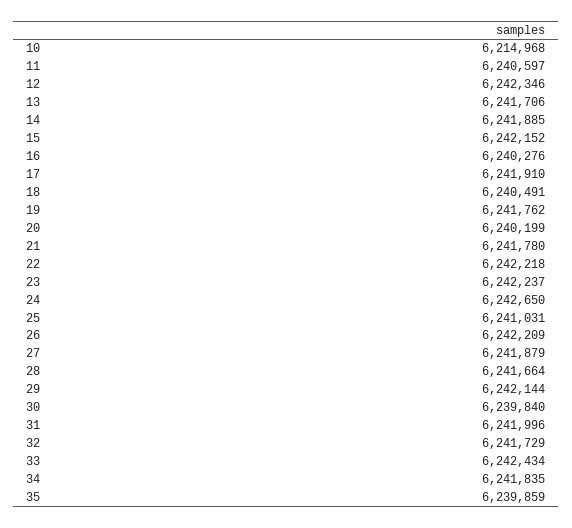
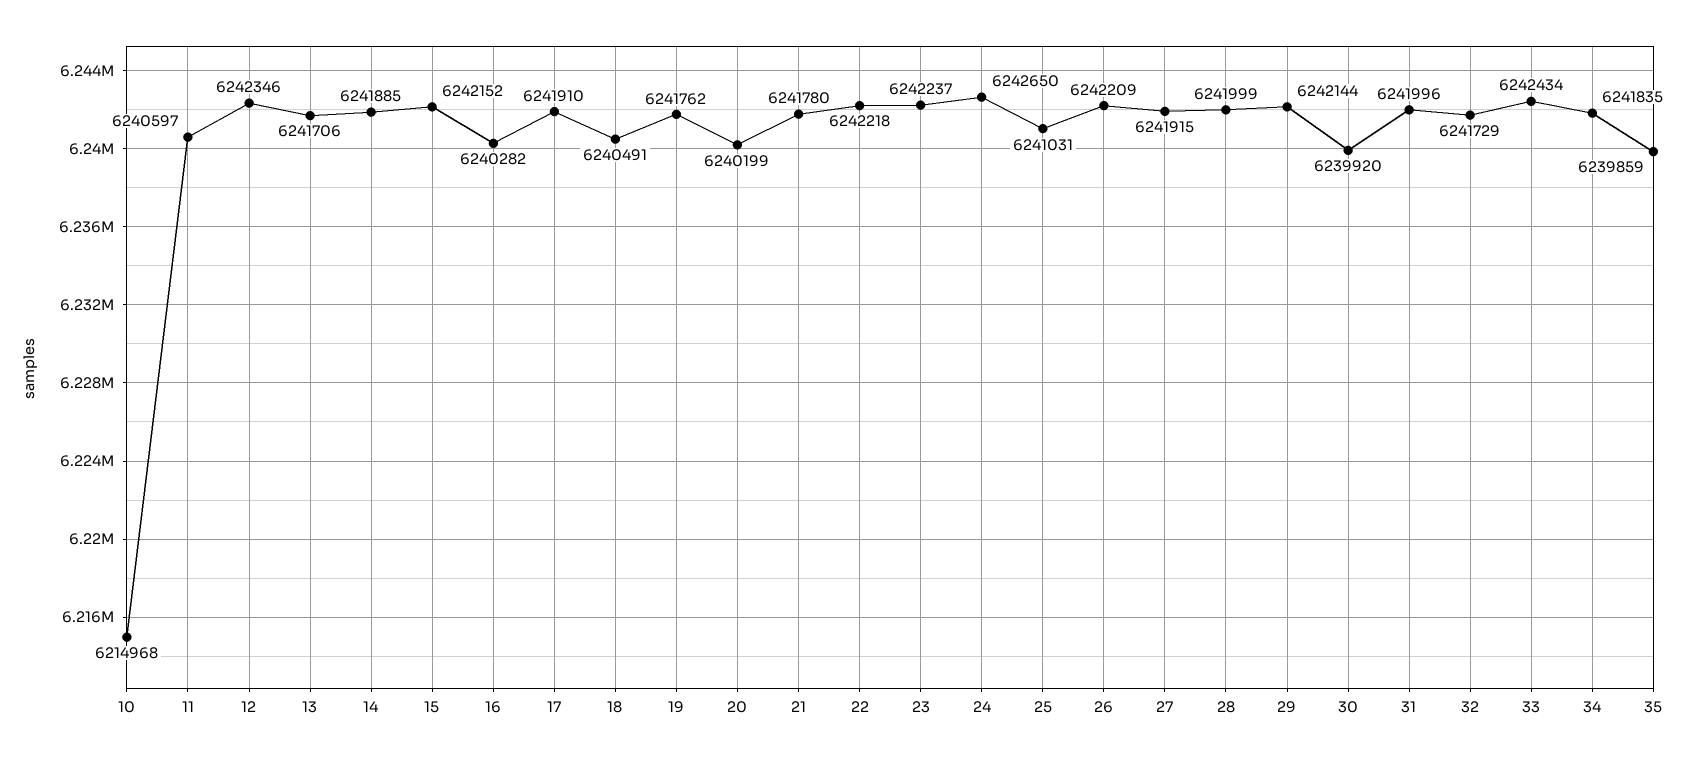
  {
    "10": 6214968,
    "11": 6240597,
    "12": 6242346,
    "13": 6241706,
    "14": 6241885,
    "15": 6242152,
-   "16": 6240276,
+   "16": 6240282,
    "17": 6241910,
    "18": 6240491,
    "19": 6241762,
    "20": 6240199,
    "21": 6241780,
    "22": 6242218,
    "23": 6242237,
    "24": 6242650,
    "25": 6241031,
    "26": 6242209,
-   "27": 6241879,
+   "27": 6241915,
-   "28": 6241664,
+   "28": 6241999,
    "29": 6242144,
-   "30": 6239840,
+   "30": 6239920,
    "31": 6241996,
    "32": 6241729,
    "33": 6242434,
    "34": 6241835,
    "35": 6239859
  }

